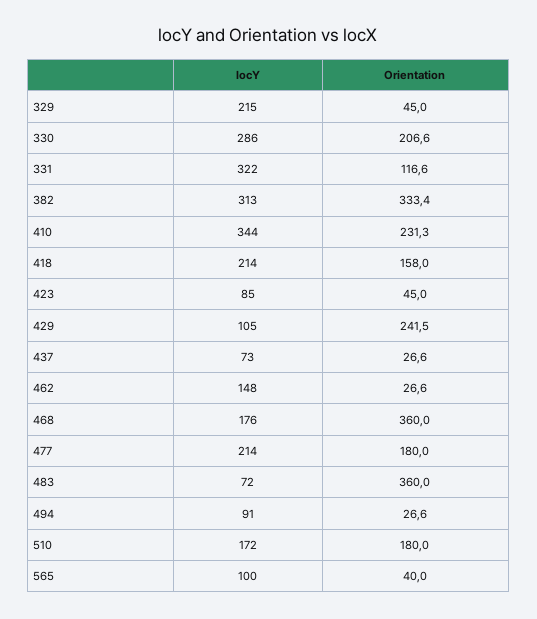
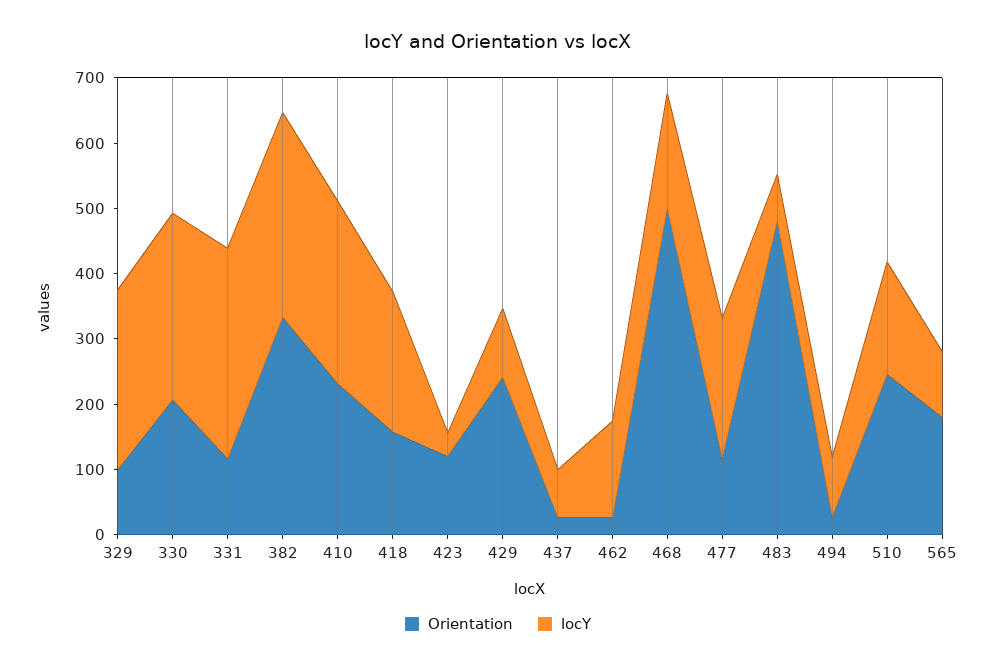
  {
    "locY": {
-     "329": 215,
+     "329": 280,
      "330": 286,
      "331": 322,
      "382": 313,
-     "410": 344,
+     "410": 280,
      "418": 214,
-     "423": 85,
+     "423": 40,
      "429": 105,
      "437": 73,
      "462": 148,
      "468": 176,
      "477": 214,
      "483": 72,
      "494": 91,
      "510": 172,
      "565": 100
    },
    "Orientation": {
-     "329": 45,
+     "329": 100,
      "330": 206.6,
      "331": 116.6,
      "382": 333.4,
      "410": 231.3,
      "418": 158,
-     "423": 45,
+     "423": 120,
      "429": 241.5,
      "437": 26.6,
      "462": 26.6,
-     "468": 360,
+     "468": 500,
-     "477": 180,
+     "477": 120,
-     "483": 360,
+     "483": 480,
      "494": 26.6,
-     "510": 180,
+     "510": 240,
-     "565": 40
+     "565": 180
    }
  }

